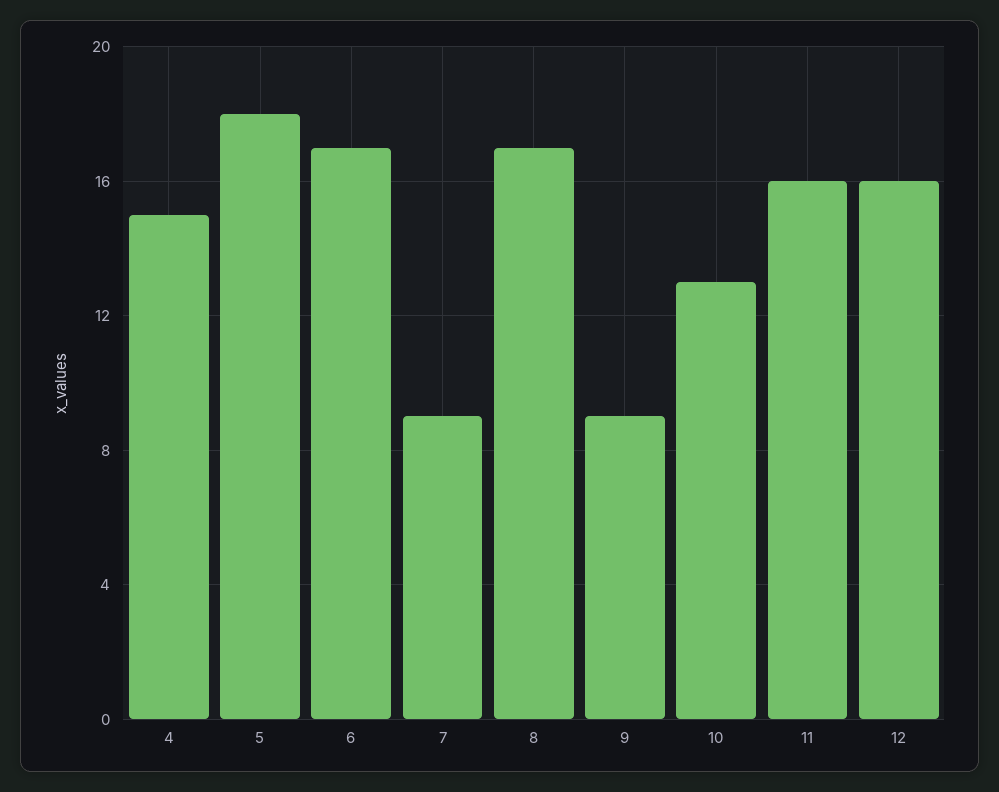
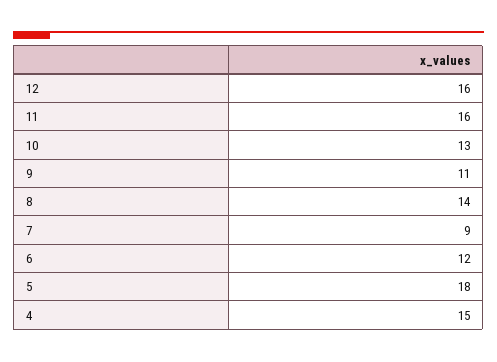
  {
    "4": 15,
    "5": 18,
-   "6": 17,
+   "6": 12,
    "7": 9,
-   "8": 17,
+   "8": 14,
-   "9": 9,
+   "9": 11,
    "10": 13,
    "11": 16,
    "12": 16
  }

